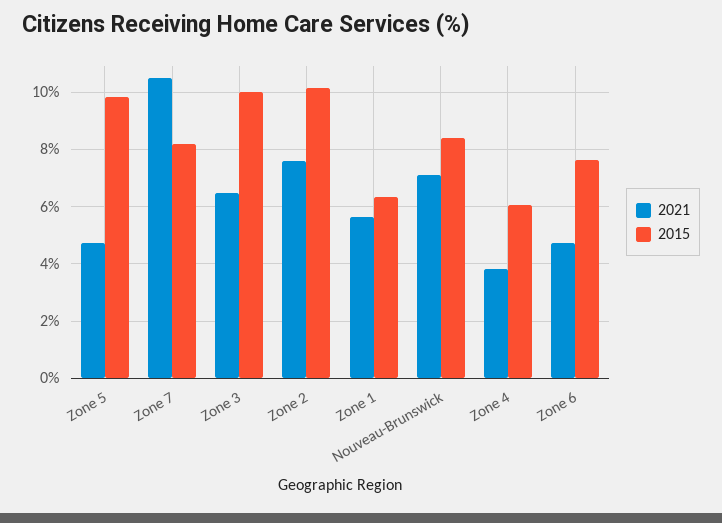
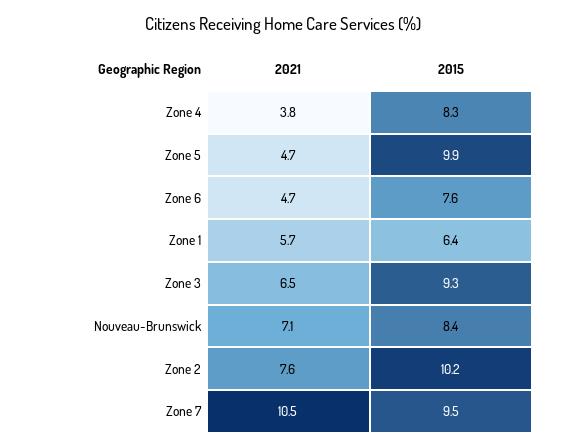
  {
    "2021": {
      "Zone 5": 4.7,
      "Zone 7": 10.5,
      "Zone 3": 6.5,
      "Zone 2": 7.6,
      "Zone 1": 5.7,
      "Nouveau-Brunswick": 7.1,
      "Zone 4": 3.8,
      "Zone 6": 4.7
    },
    "2015": {
      "Zone 5": 9.9,
-     "Zone 7": 8.25,
+     "Zone 7": 9.5,
-     "Zone 3": 10,
+     "Zone 3": 9.3,
      "Zone 2": 10.2,
      "Zone 1": 6.4,
      "Nouveau-Brunswick": 8.4,
-     "Zone 4": 6,
+     "Zone 4": 8.3,
      "Zone 6": 7.6
    }
  }

